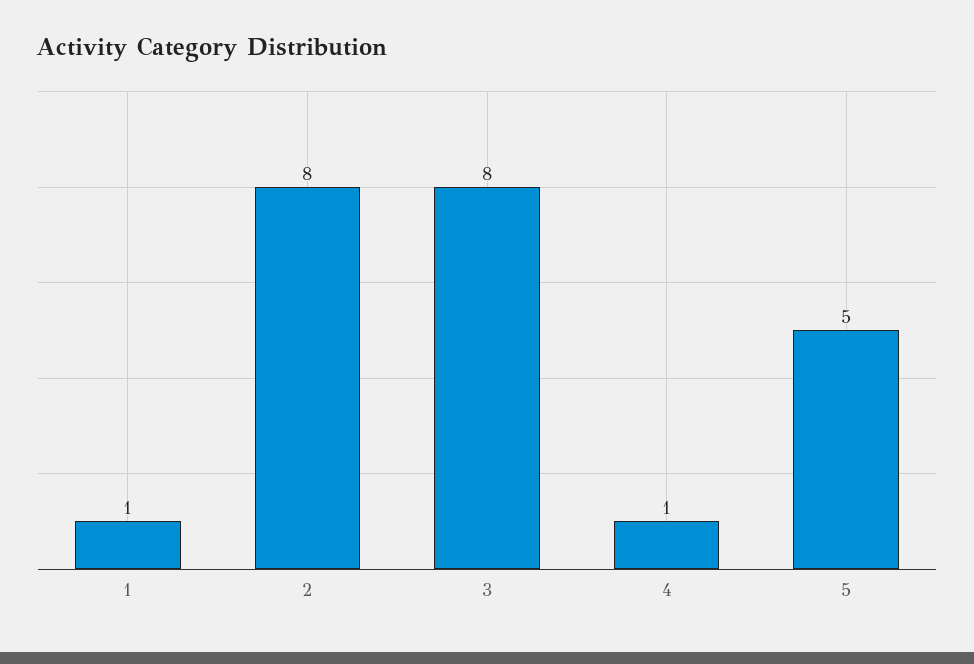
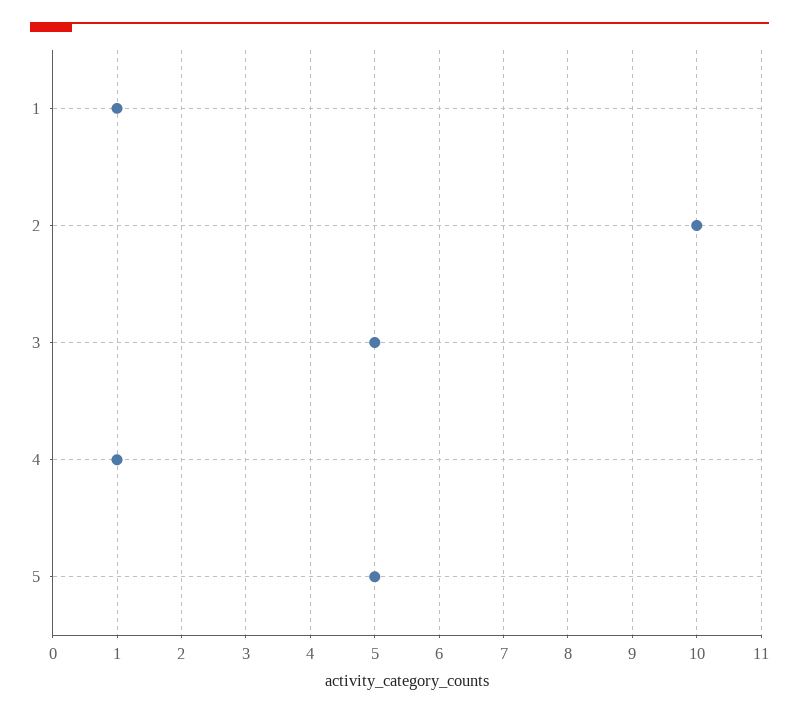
  {
    "1": 1,
-   "2": 8,
+   "2": 10,
-   "3": 8,
+   "3": 5,
    "4": 1,
    "5": 5
  }

